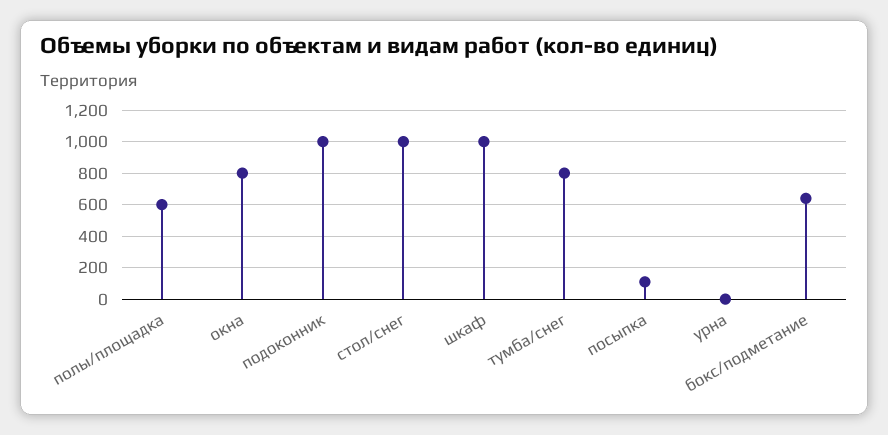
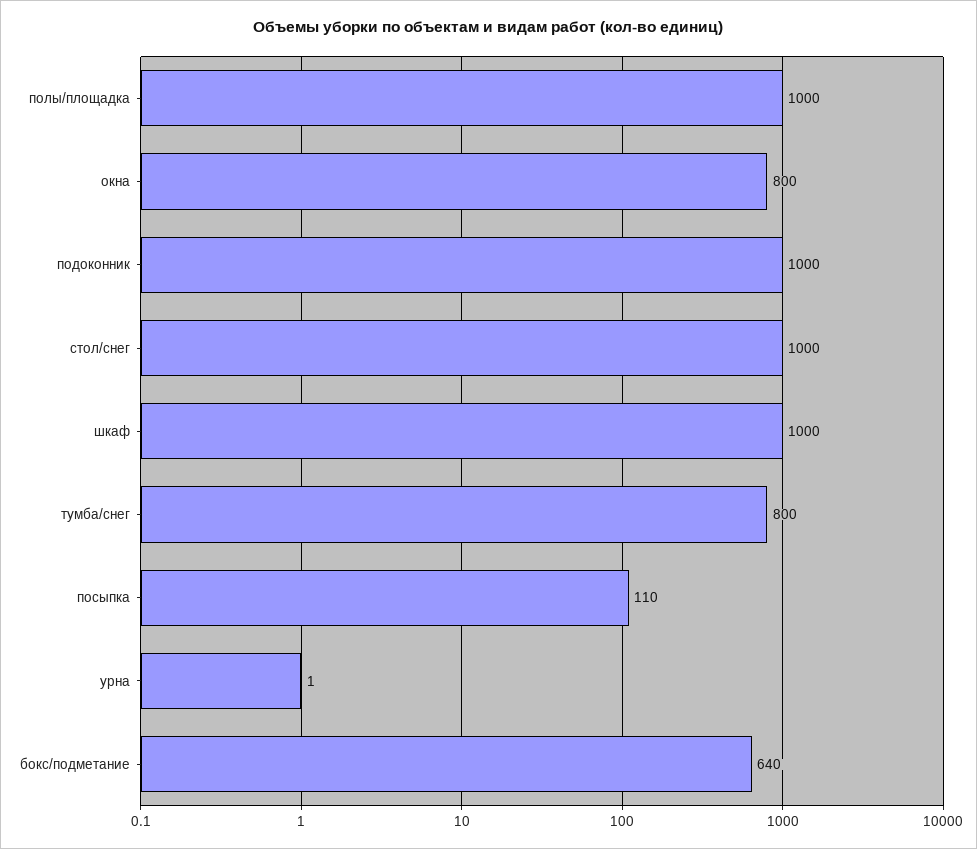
  {
-   "полы/площадка": 600,
+   "полы/площадка": 1000,
    "окна": 800,
    "подоконник": 1000,
    "стол/снег": 1000,
    "шкаф": 1000,
    "тумба/снег": 800,
    "посыпка": 110,
    "урна": 1,
    "бокс/подметание": 640
  }

